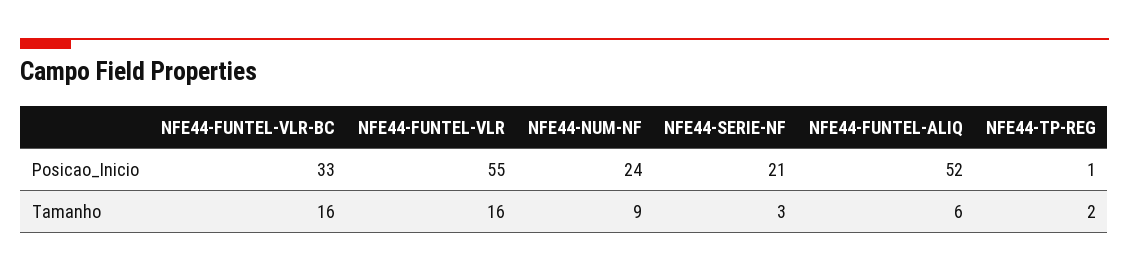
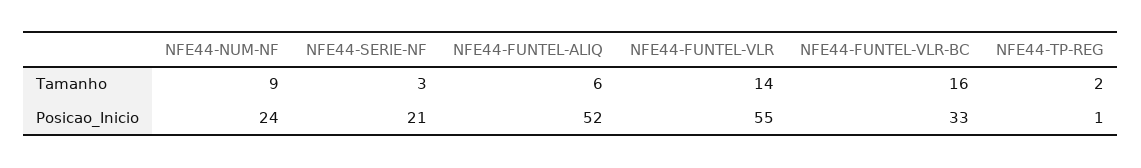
  {
    "NFE44-FUNTEL-VLR-BC": {
      "Posicao_Inicio": 33,
      "Tamanho": 16
    },
    "NFE44-FUNTEL-VLR": {
      "Posicao_Inicio": 55,
-     "Tamanho": 16
+     "Tamanho": 14
    },
    "NFE44-NUM-NF": {
      "Posicao_Inicio": 24,
      "Tamanho": 9
    },
    "NFE44-SERIE-NF": {
      "Posicao_Inicio": 21,
      "Tamanho": 3
    },
    "NFE44-FUNTEL-ALIQ": {
      "Posicao_Inicio": 52,
      "Tamanho": 6
    },
    "NFE44-TP-REG": {
      "Posicao_Inicio": 1,
      "Tamanho": 2
    }
  }

